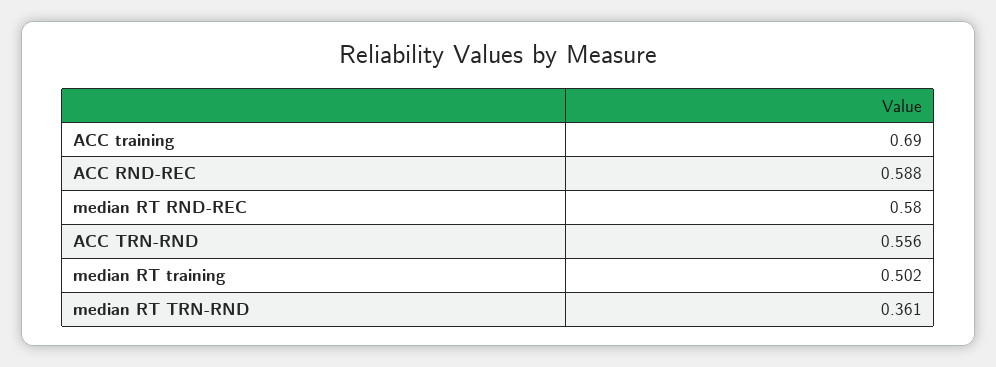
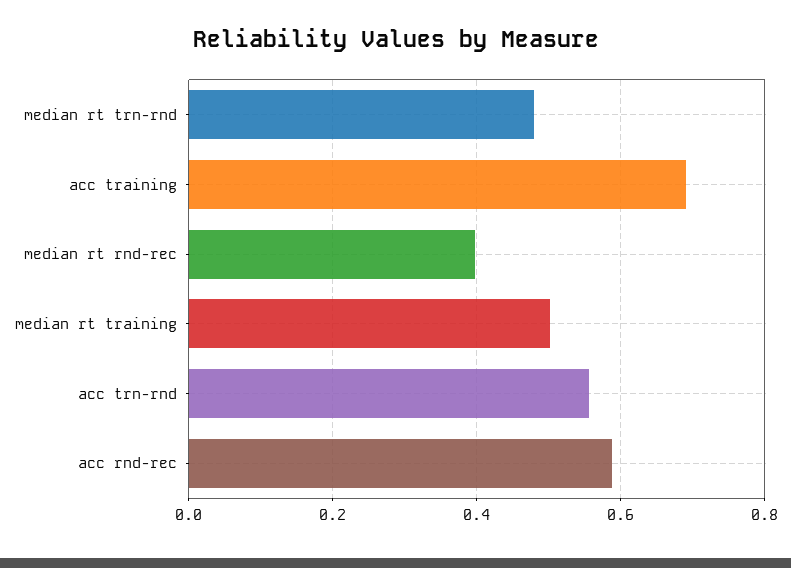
  {
    "ACC training": 0.69,
    "ACC RND-REC": 0.588,
-   "median RT RND-REC": 0.58,
+   "median RT RND-REC": 0.4,
    "ACC TRN-RND": 0.556,
    "median RT training": 0.502,
-   "median RT TRN-RND": 0.361
+   "median RT TRN-RND": 0.48
  }

